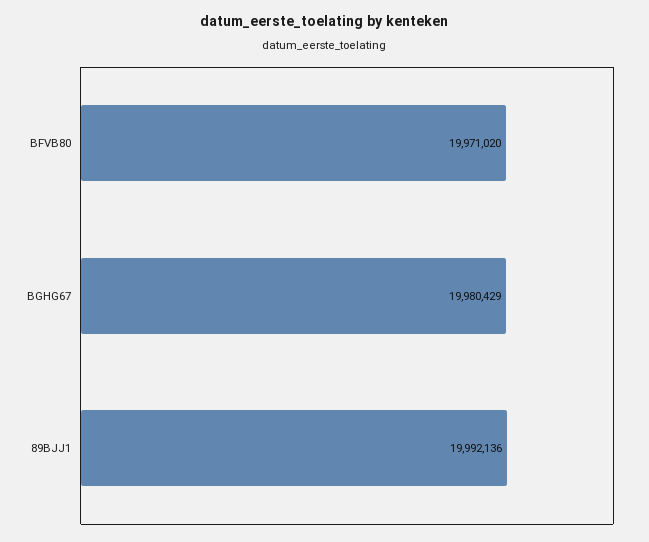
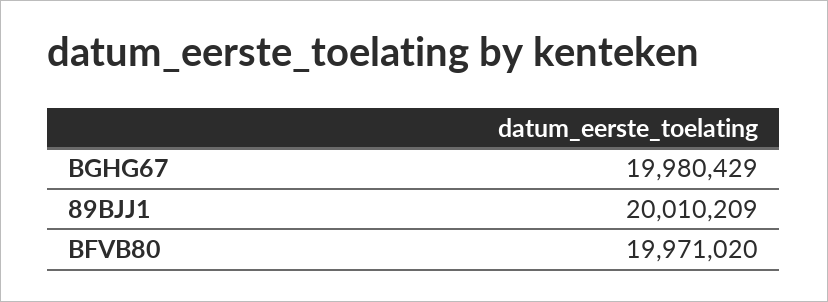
  {
    "BFVB80": 19971020,
    "BGHG67": 19980429,
-   "89BJJ1": 19992136
+   "89BJJ1": 20010209
  }

